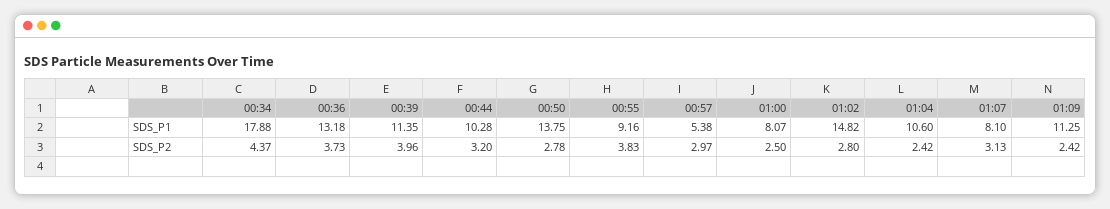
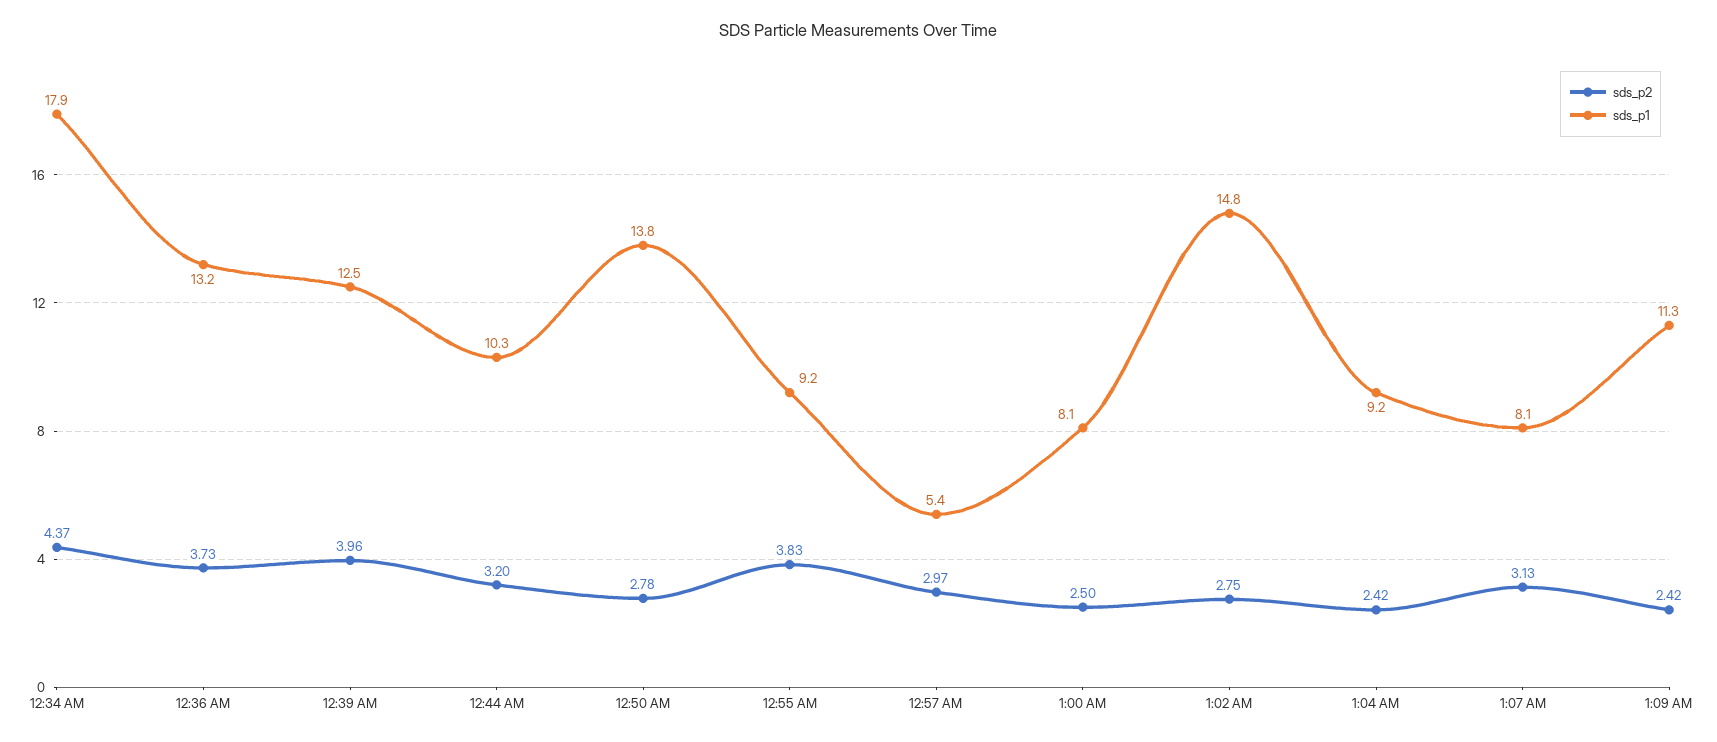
  {
    "SDS_P1": {
      "00:34": 17.88,
      "00:36": 13.18,
-     "00:39": 11.35,
+     "00:39": 12.5,
      "00:44": 10.28,
      "00:50": 13.75,
      "00:55": 9.16,
      "00:57": 5.38,
      "01:00": 8.07,
      "01:02": 14.82,
-     "01:04": 10.6,
+     "01:04": 9.2,
      "01:07": 8.1,
      "01:09": 11.25
    },
    "SDS_P2": {
      "00:34": 4.37,
      "00:36": 3.73,
      "00:39": 3.96,
      "00:44": 3.2,
      "00:50": 2.78,
      "00:55": 3.83,
      "00:57": 2.97,
      "01:00": 2.5,
-     "01:02": 2.8,
+     "01:02": 2.75,
      "01:04": 2.42,
      "01:07": 3.13,
      "01:09": 2.42
    }
  }

